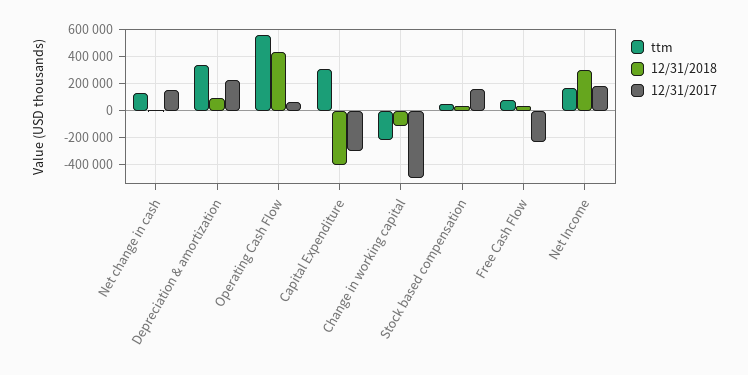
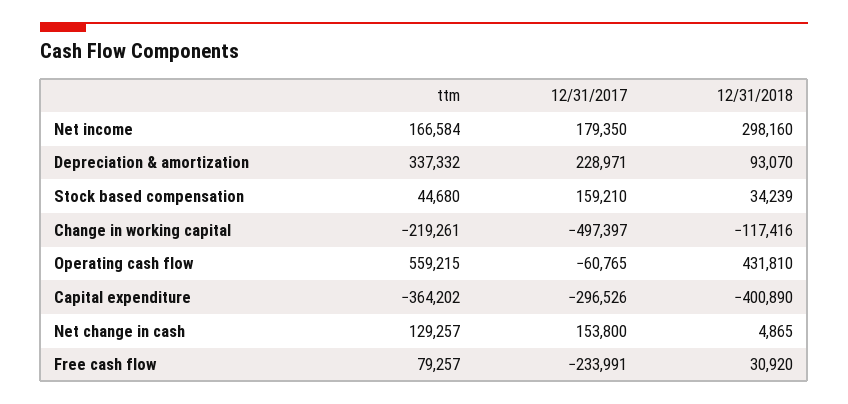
  {
    "ttm": {
      "Net change in cash": 129257,
      "Depreciation & amortization": 337332,
      "Operating Cash Flow": 559215,
-     "Capital Expenditure": 300000,
+     "Capital Expenditure": -364202,
      "Change in working capital": -219261,
      "Stock based compensation": 44680,
      "Free Cash Flow": 79257,
      "Net Income": 166584
    },
    "12/31/2018": {
      "Net change in cash": 4865,
      "Depreciation & amortization": 93070,
      "Operating Cash Flow": 431810,
      "Capital Expenditure": -400890,
      "Change in working capital": -117416,
      "Stock based compensation": 34239,
      "Free Cash Flow": 30920,
      "Net Income": 298160
    },
    "12/31/2017": {
      "Net change in cash": 153800,
      "Depreciation & amortization": 228971,
-     "Operating Cash Flow": 50000,
+     "Operating Cash Flow": -60765,
      "Capital Expenditure": -296526,
      "Change in working capital": -497397,
      "Stock based compensation": 159210,
      "Free Cash Flow": -233991,
      "Net Income": 179350
    }
  }

